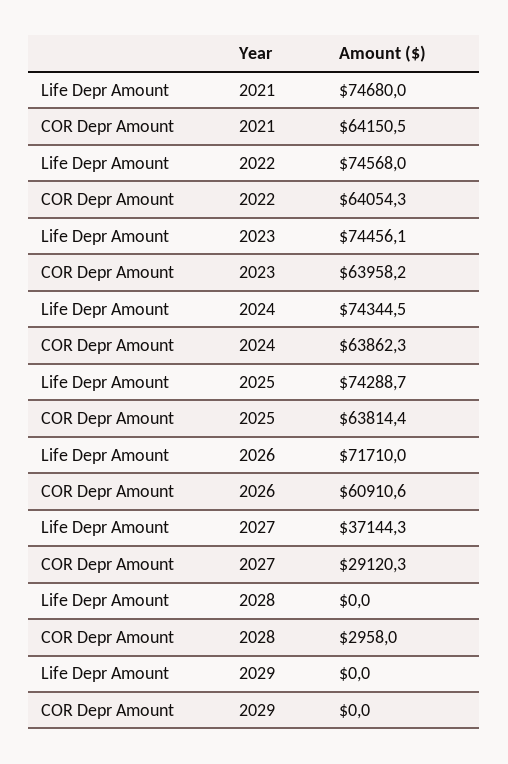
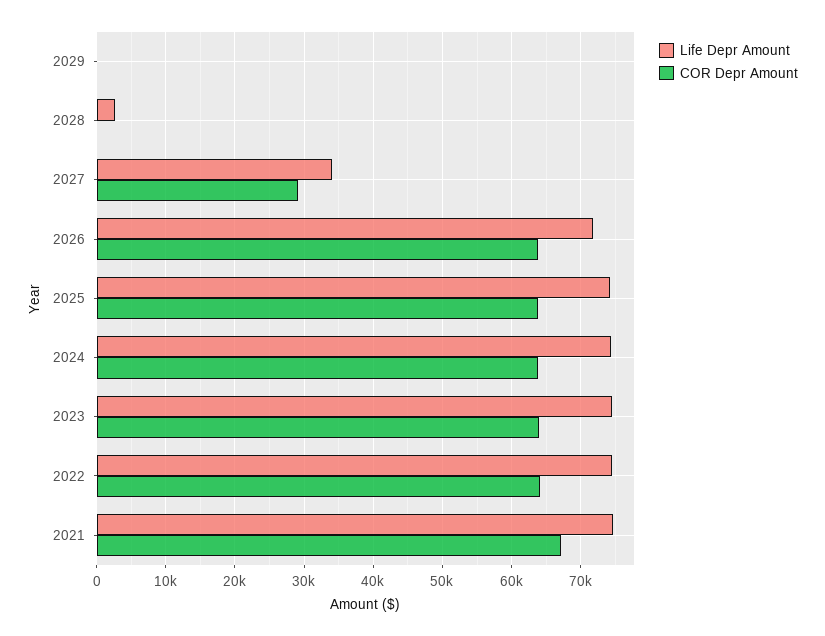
  {
    "Life Depr Amount": {
      "2021": 74680,
      "2022": 74568,
      "2023": 74456.1,
      "2024": 74344.5,
      "2025": 74288.7,
      "2026": 71710,
-     "2027": 37144.3,
+     "2027": 34000,
-     "2028": 0,
+     "2028": 3000,
      "2029": 0
    },
    "COR Depr Amount": {
-     "2021": 64150.5,
+     "2021": 67000,
      "2022": 64054.3,
      "2023": 63958.2,
      "2024": 63862.3,
      "2025": 63814.4,
-     "2026": 60910.6,
+     "2026": 64000,
      "2027": 29120.3,
-     "2028": 2958,
+     "2028": 0,
      "2029": 0
    }
  }

